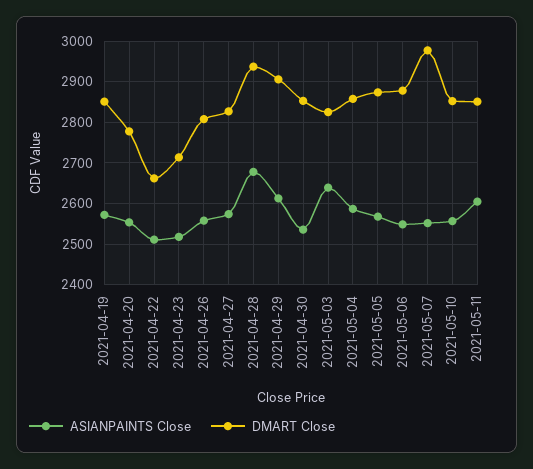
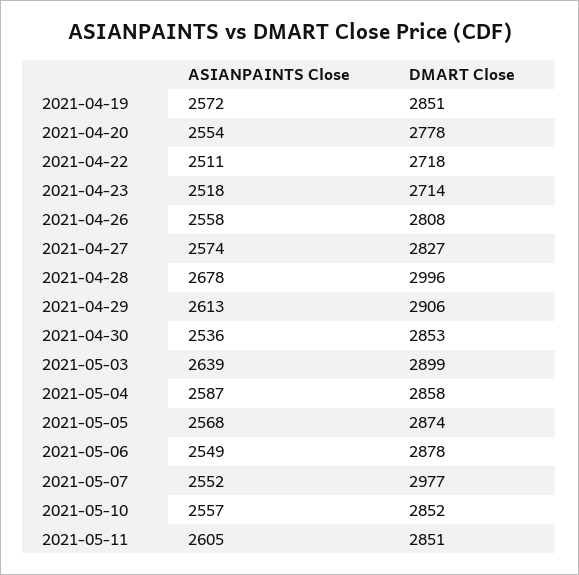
  {
    "ASIANPAINTS Close": {
      "2021-04-19": 2572,
      "2021-04-20": 2554,
      "2021-04-22": 2511,
      "2021-04-23": 2518,
      "2021-04-26": 2558,
      "2021-04-27": 2574,
      "2021-04-28": 2678,
      "2021-04-29": 2613,
      "2021-04-30": 2536,
      "2021-05-03": 2639,
      "2021-05-04": 2587,
      "2021-05-05": 2568,
      "2021-05-06": 2549,
      "2021-05-07": 2552,
      "2021-05-10": 2557,
      "2021-05-11": 2605
    },
    "DMART Close": {
      "2021-04-19": 2851,
      "2021-04-20": 2778,
-     "2021-04-22": 2660,
+     "2021-04-22": 2718,
      "2021-04-23": 2714,
      "2021-04-26": 2808,
      "2021-04-27": 2827,
-     "2021-04-28": 2940,
+     "2021-04-28": 2996,
      "2021-04-29": 2906,
      "2021-04-30": 2853,
-     "2021-05-03": 2820,
+     "2021-05-03": 2899,
      "2021-05-04": 2858,
      "2021-05-05": 2874,
      "2021-05-06": 2878,
      "2021-05-07": 2977,
      "2021-05-10": 2852,
      "2021-05-11": 2851
    }
  }

